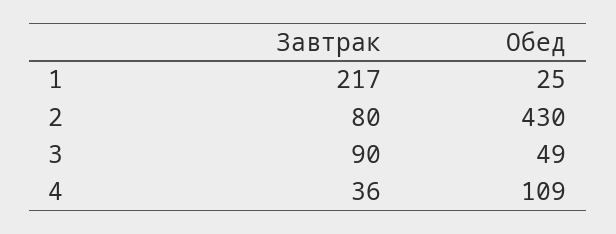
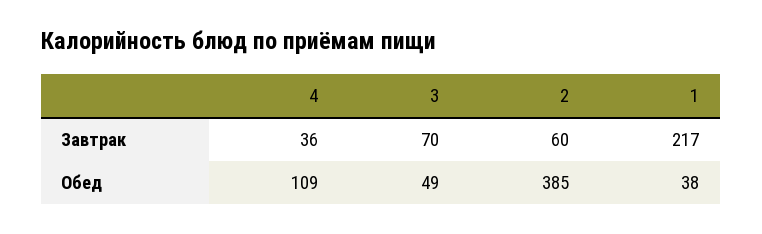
  {
    "Завтрак": {
      "1": 217,
-     "2": 80,
+     "2": 60,
-     "3": 90,
+     "3": 70,
      "4": 36
    },
    "Обед": {
-     "1": 25,
+     "1": 38,
-     "2": 430,
+     "2": 385,
      "3": 49,
      "4": 109
    }
  }

